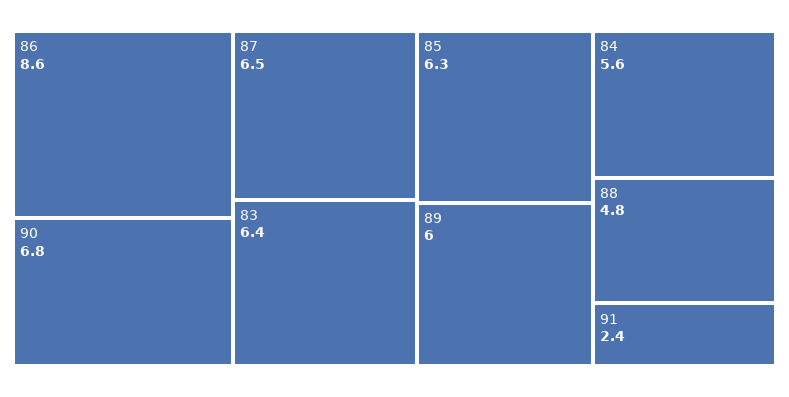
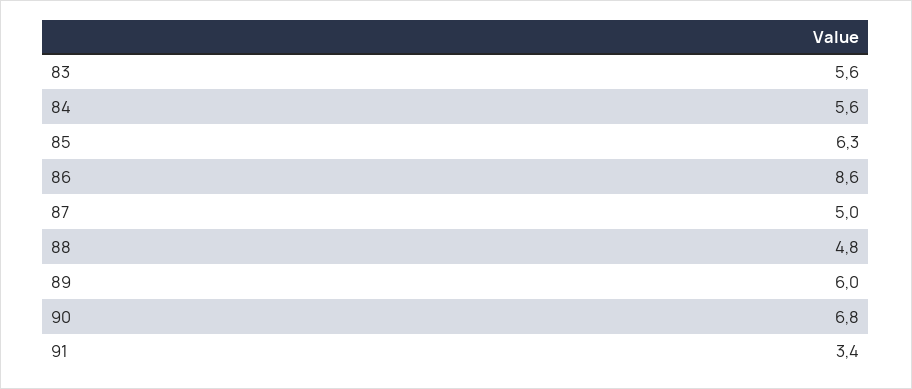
  {
    "86": 8.6,
    "90": 6.8,
-   "87": 6.5,
+   "87": 5,
-   "83": 6.4,
+   "83": 5.6,
    "85": 6.3,
    "89": 6,
    "84": 5.6,
    "88": 4.8,
-   "91": 2.4
+   "91": 3.4
  }

